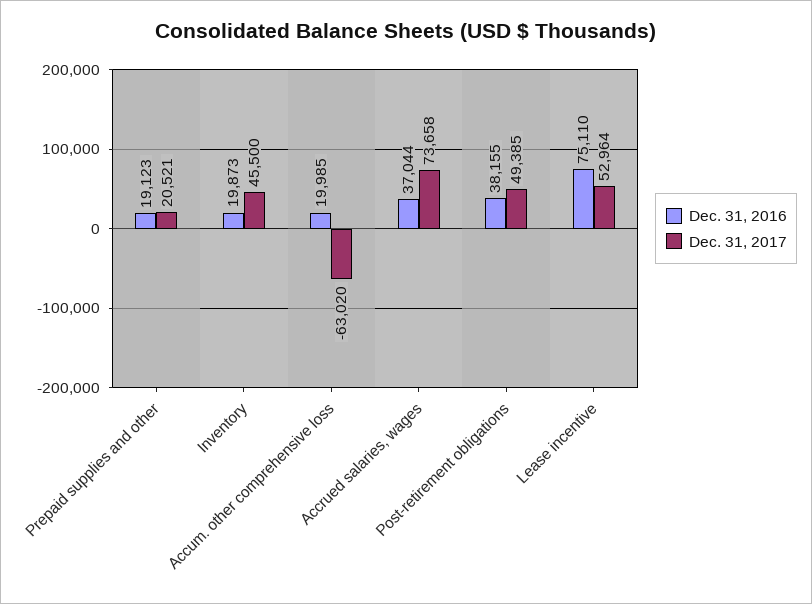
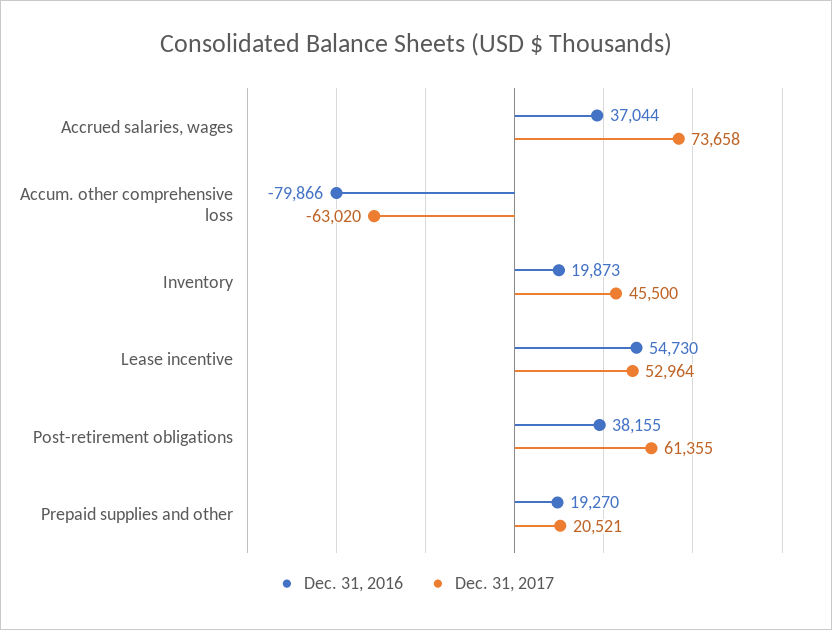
  {
    "Dec. 31, 2016": {
-     "Prepaid supplies and other": 19123,
+     "Prepaid supplies and other": 19270,
      "Inventory": 19873,
-     "Accum. other comprehensive loss": 19985,
+     "Accum. other comprehensive loss": -79866,
      "Accrued salaries, wages": 37044,
      "Post-retirement obligations": 38155,
-     "Lease incentive": 75110
+     "Lease incentive": 54730
    },
    "Dec. 31, 2017": {
      "Prepaid supplies and other": 20521,
      "Inventory": 45500,
      "Accum. other comprehensive loss": -63020,
      "Accrued salaries, wages": 73658,
-     "Post-retirement obligations": 49385,
+     "Post-retirement obligations": 61355,
      "Lease incentive": 52964
    }
  }

